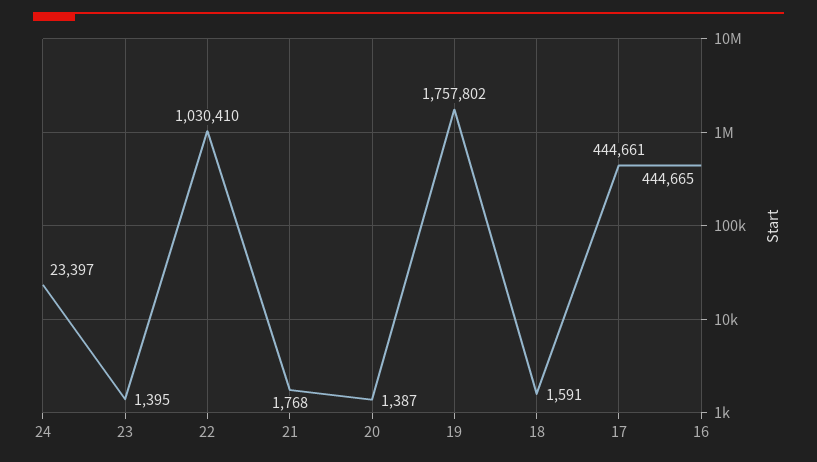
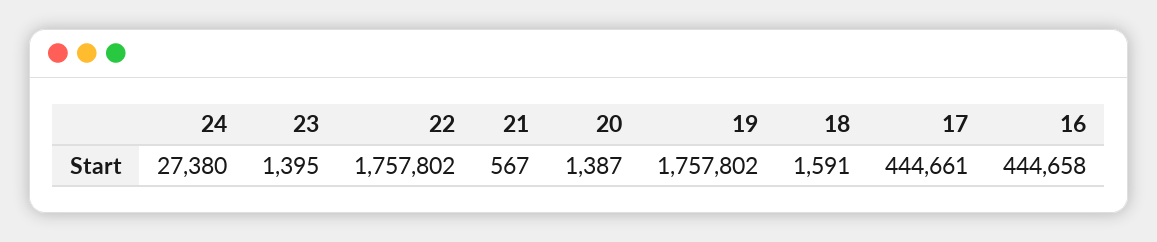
  {
-   "24": 23397,
+   "24": 27380,
    "23": 1395,
-   "22": 1030410,
+   "22": 1757802,
-   "21": 1768,
+   "21": 567,
    "20": 1387,
    "19": 1757802,
    "18": 1591,
    "17": 444661,
-   "16": 444665
+   "16": 444658
  }

